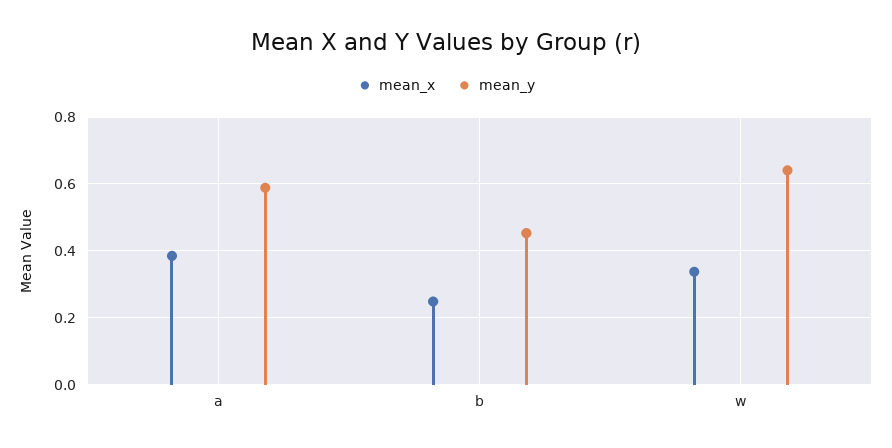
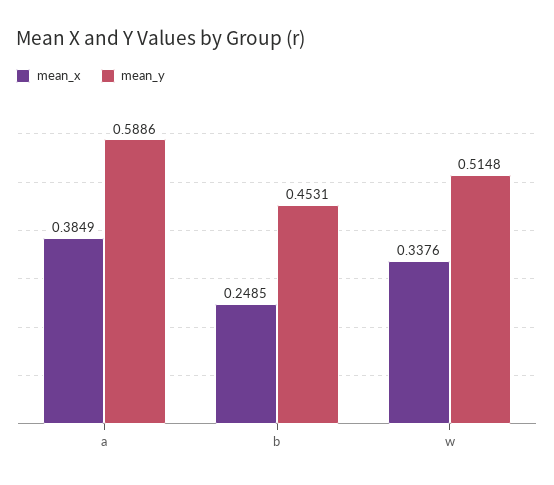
  {
    "mean_x": {
      "a": 0.3849,
      "b": 0.2485,
      "w": 0.3376
    },
    "mean_y": {
      "a": 0.5886,
      "b": 0.4531,
-     "w": 0.64
+     "w": 0.5148
    }
  }

